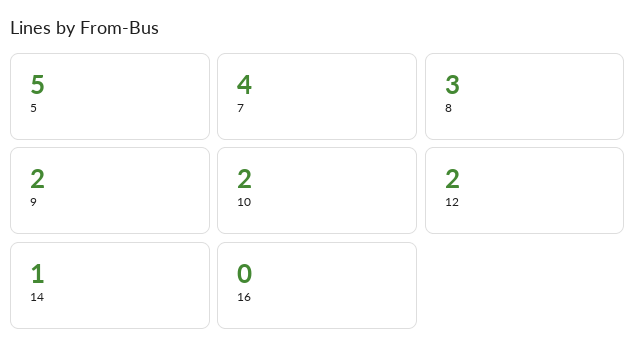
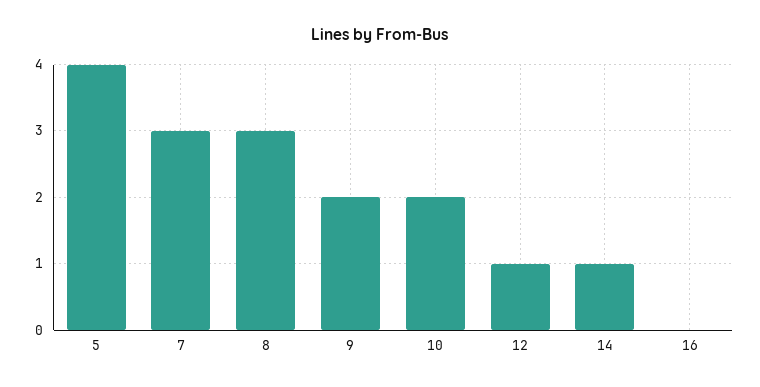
  {
-   "5": 5,
+   "5": 4,
-   "7": 4,
+   "7": 3,
    "8": 3,
    "9": 2,
    "10": 2,
-   "12": 2,
+   "12": 1,
    "14": 1,
    "16": 0
  }

